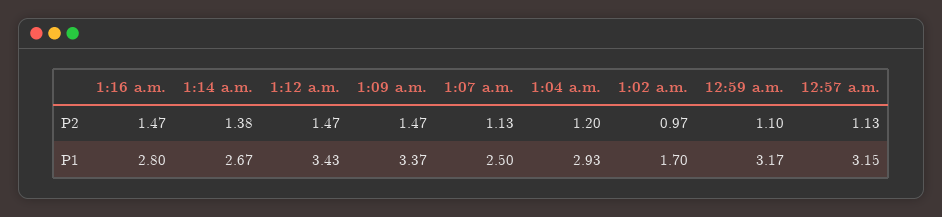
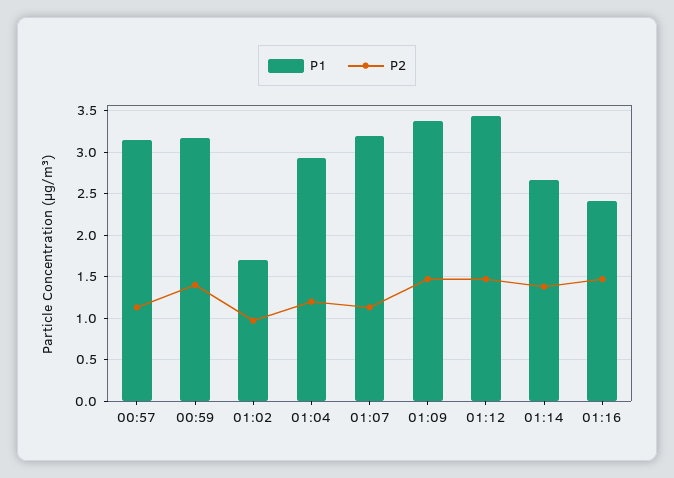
  {
    "P2": {
      "1:16 a.m.": 1.47,
      "1:14 a.m.": 1.38,
      "1:12 a.m.": 1.47,
      "1:09 a.m.": 1.47,
      "1:07 a.m.": 1.13,
      "1:04 a.m.": 1.2,
      "1:02 a.m.": 0.97,
-     "12:59 a.m.": 1.1,
+     "12:59 a.m.": 1.4,
      "12:57 a.m.": 1.13
    },
    "P1": {
-     "1:16 a.m.": 2.8,
+     "1:16 a.m.": 2.4,
      "1:14 a.m.": 2.67,
      "1:12 a.m.": 3.43,
      "1:09 a.m.": 3.37,
-     "1:07 a.m.": 2.5,
+     "1:07 a.m.": 3.2,
      "1:04 a.m.": 2.93,
      "1:02 a.m.": 1.7,
      "12:59 a.m.": 3.17,
      "12:57 a.m.": 3.15
    }
  }

